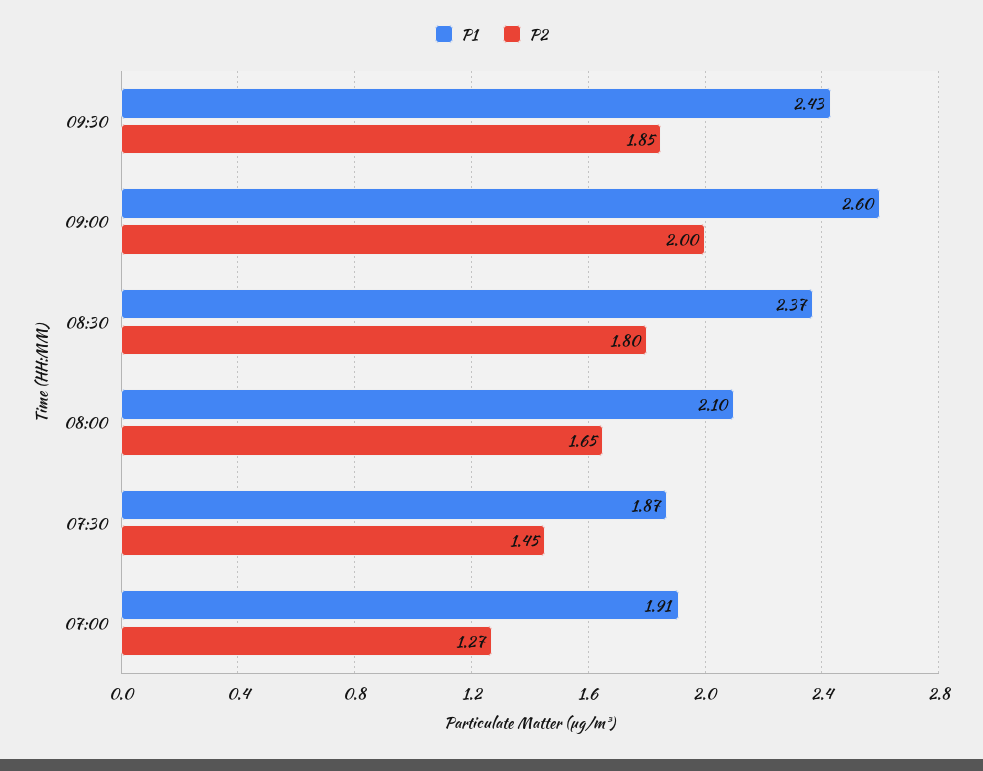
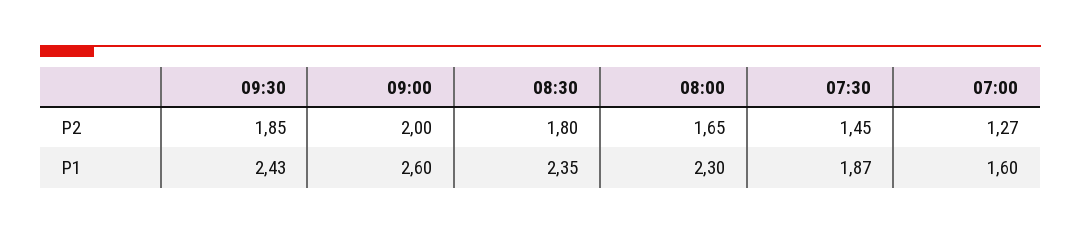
  {
    "P1": {
      "09:30": 2.43,
      "09:00": 2.6,
-     "08:30": 2.37,
+     "08:30": 2.35,
-     "08:00": 2.1,
+     "08:00": 2.3,
      "07:30": 1.87,
-     "07:00": 1.91
+     "07:00": 1.6
    },
    "P2": {
      "09:30": 1.85,
      "09:00": 2,
      "08:30": 1.8,
      "08:00": 1.65,
      "07:30": 1.45,
      "07:00": 1.27
    }
  }

